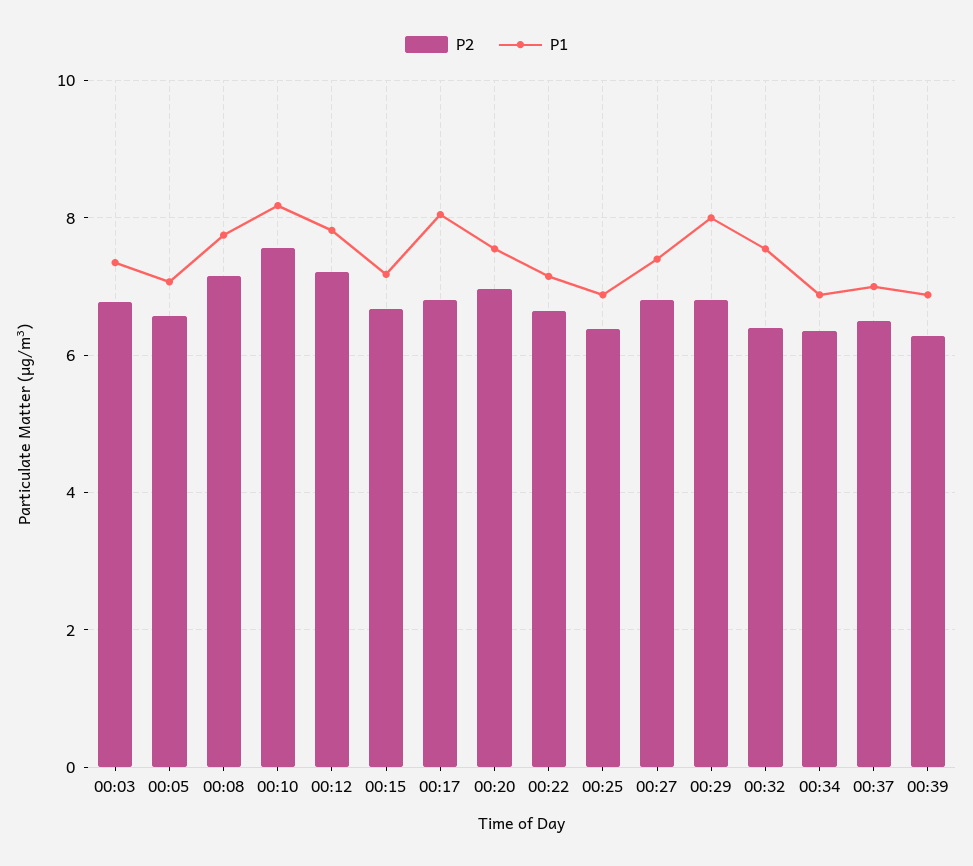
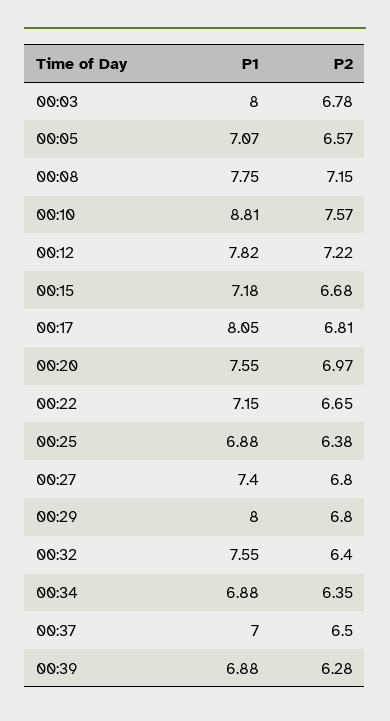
  {
    "P2": {
      "00:03": 6.78,
      "00:05": 6.57,
      "00:08": 7.15,
      "00:10": 7.57,
      "00:12": 7.22,
      "00:15": 6.68,
      "00:17": 6.81,
      "00:20": 6.97,
      "00:22": 6.65,
      "00:25": 6.38,
      "00:27": 6.8,
      "00:29": 6.8,
      "00:32": 6.4,
      "00:34": 6.35,
      "00:37": 6.5,
      "00:39": 6.28
    },
    "P1": {
-     "00:03": 7.4,
+     "00:03": 8,
      "00:05": 7.07,
      "00:08": 7.75,
-     "00:10": 8.2,
+     "00:10": 8.81,
      "00:12": 7.82,
      "00:15": 7.18,
      "00:17": 8.05,
      "00:20": 7.55,
      "00:22": 7.15,
      "00:25": 6.88,
      "00:27": 7.4,
      "00:29": 8,
      "00:32": 7.55,
      "00:34": 6.88,
      "00:37": 7,
      "00:39": 6.88
    }
  }

